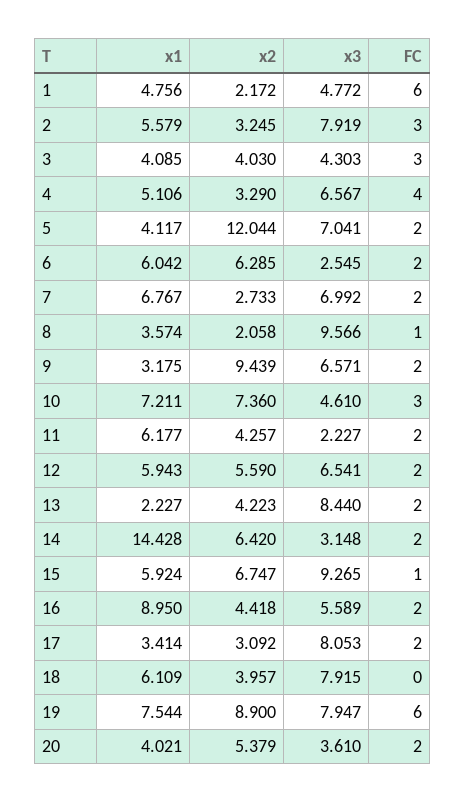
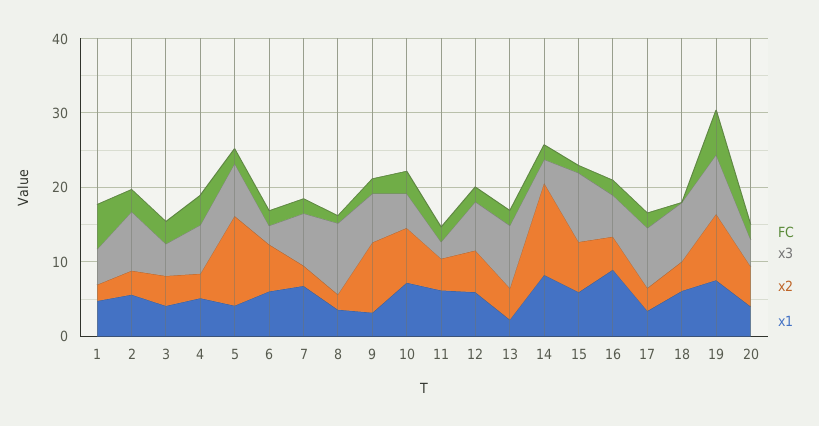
  {
    "x1": {
      "1": 4.756,
      "2": 5.579,
      "3": 4.085,
      "4": 5.106,
      "5": 4.117,
      "6": 6.042,
      "7": 6.767,
      "8": 3.574,
      "9": 3.175,
      "10": 7.211,
      "11": 6.177,
      "12": 5.943,
      "13": 2.227,
-     "14": 14.428,
+     "14": 8,
      "15": 5.924,
      "16": 8.95,
      "17": 3.414,
      "18": 6.109,
      "19": 7.544,
      "20": 4.021
    },
    "x2": {
      "1": 2.172,
      "2": 3.245,
      "3": 4.03,
      "4": 3.29,
      "5": 12.044,
      "6": 6.285,
      "7": 2.733,
      "8": 2.058,
      "9": 9.439,
      "10": 7.36,
      "11": 4.257,
      "12": 5.59,
      "13": 4.223,
-     "14": 6.42,
+     "14": 12,
      "15": 6.747,
      "16": 4.418,
      "17": 3.092,
      "18": 3.957,
      "19": 8.9,
      "20": 5.379
    },
    "x3": {
      "1": 4.772,
      "2": 7.919,
      "3": 4.303,
      "4": 6.567,
      "5": 7.041,
      "6": 2.545,
      "7": 6.992,
      "8": 9.566,
      "9": 6.571,
      "10": 4.61,
      "11": 2.227,
      "12": 6.541,
      "13": 8.44,
      "14": 3.148,
      "15": 9.265,
      "16": 5.589,
      "17": 8.053,
      "18": 7.915,
      "19": 7.947,
      "20": 3.61
    },
    "FC": {
      "1": 6,
      "2": 3,
      "3": 3,
      "4": 4,
      "5": 2,
      "6": 2,
      "7": 2,
      "8": 1,
      "9": 2,
      "10": 3,
      "11": 2,
      "12": 2,
      "13": 2,
      "14": 2,
      "15": 1,
      "16": 2,
      "17": 2,
      "18": 0,
      "19": 6,
      "20": 2
    }
  }

